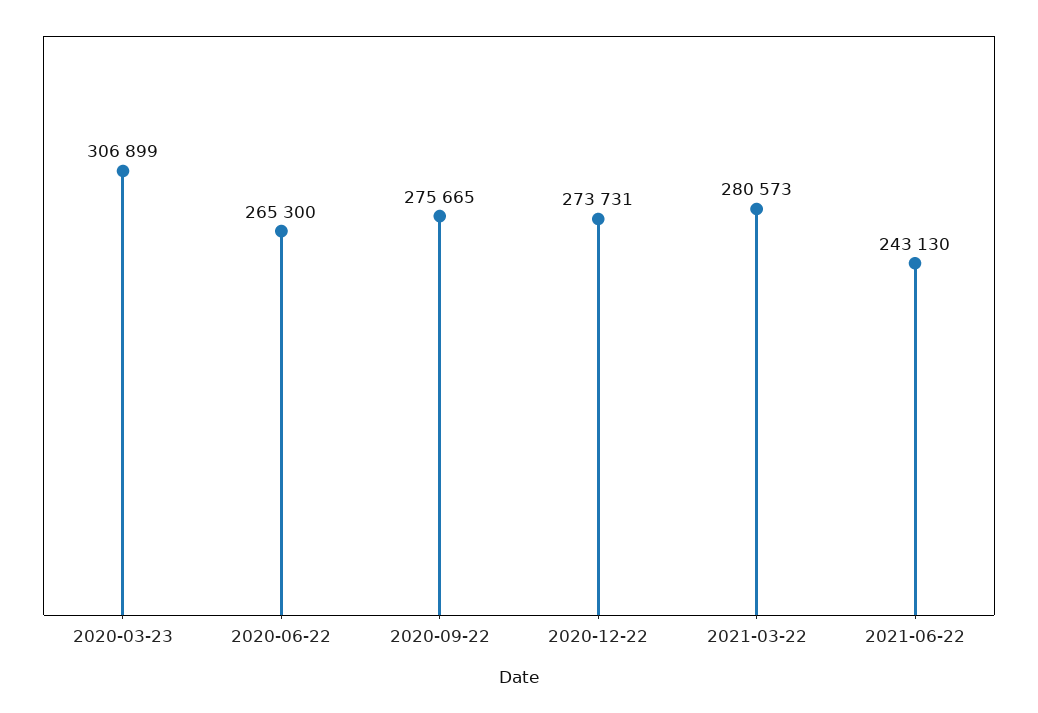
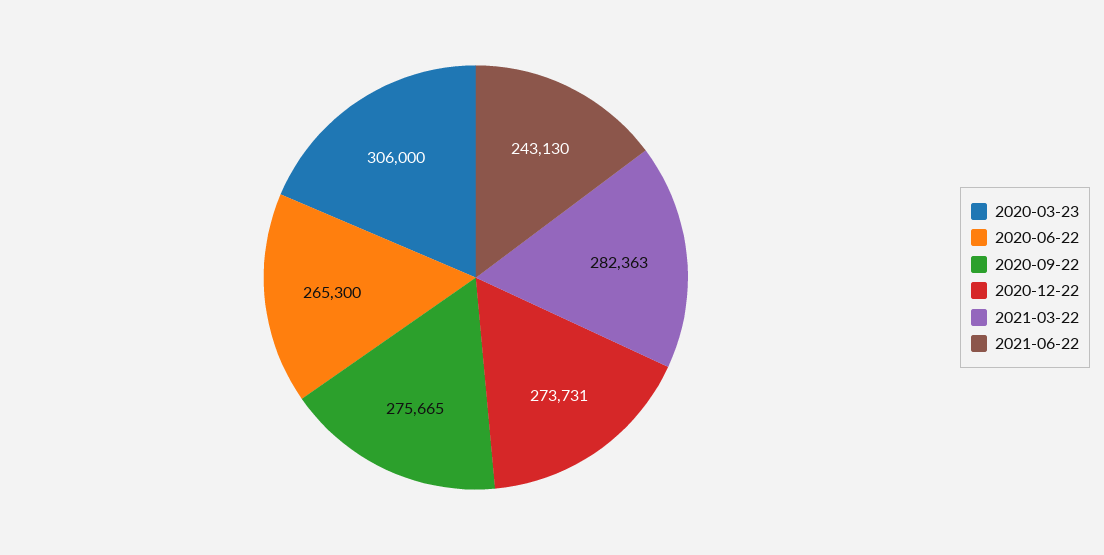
  {
-   "2020-03-23": 306899,
+   "2020-03-23": 306000,
    "2020-06-22": 265300,
    "2020-09-22": 275665,
    "2020-12-22": 273731,
-   "2021-03-22": 280573,
+   "2021-03-22": 282363,
    "2021-06-22": 243130
  }

